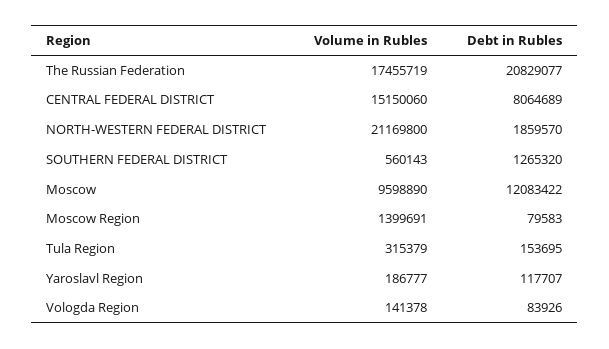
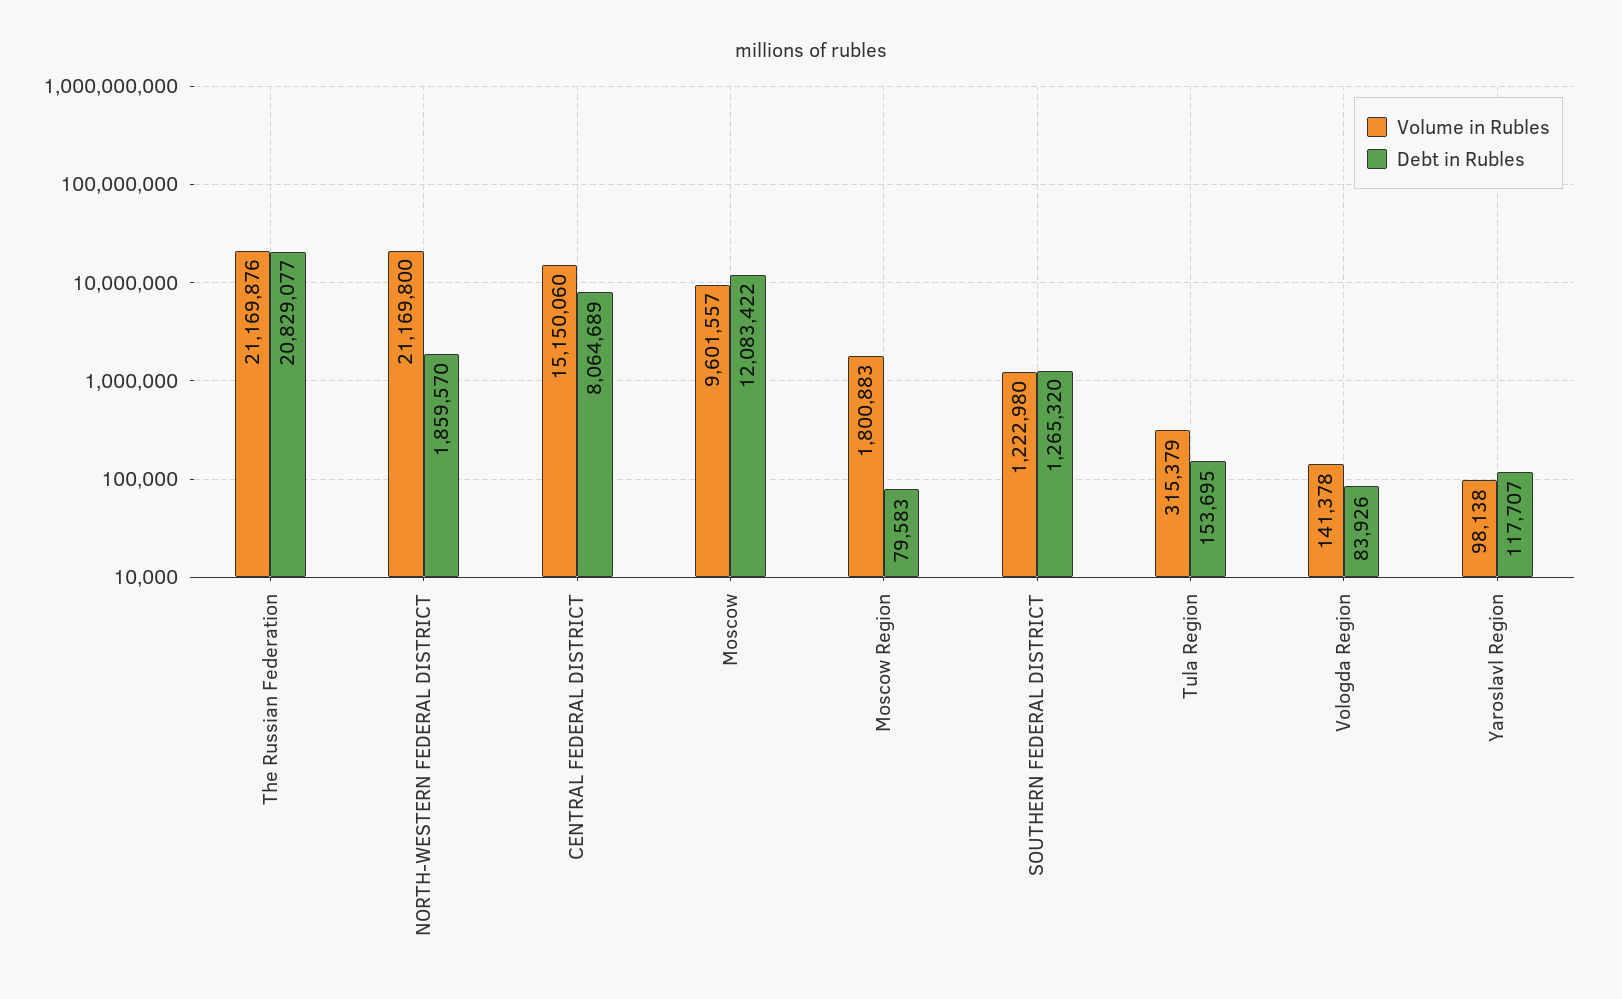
  {
    "Volume in Rubles": {
-     "The Russian Federation": 17455719,
+     "The Russian Federation": 21169876,
      "CENTRAL FEDERAL DISTRICT": 15150060,
      "NORTH-WESTERN FEDERAL DISTRICT": 21169800,
-     "SOUTHERN FEDERAL DISTRICT": 560143,
+     "SOUTHERN FEDERAL DISTRICT": 1222980,
-     "Moscow": 9598890,
+     "Moscow": 9601557,
-     "Moscow Region": 1399691,
+     "Moscow Region": 1800883,
      "Tula Region": 315379,
-     "Yaroslavl Region": 186777,
+     "Yaroslavl Region": 98138,
      "Vologda Region": 141378
    },
    "Debt in Rubles": {
      "The Russian Federation": 20829077,
      "CENTRAL FEDERAL DISTRICT": 8064689,
      "NORTH-WESTERN FEDERAL DISTRICT": 1859570,
      "SOUTHERN FEDERAL DISTRICT": 1265320,
      "Moscow": 12083422,
      "Moscow Region": 79583,
      "Tula Region": 153695,
      "Yaroslavl Region": 117707,
      "Vologda Region": 83926
    }
  }

